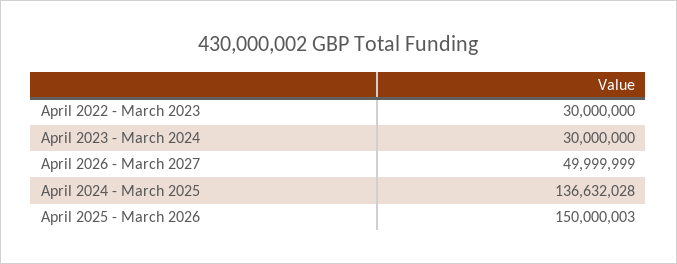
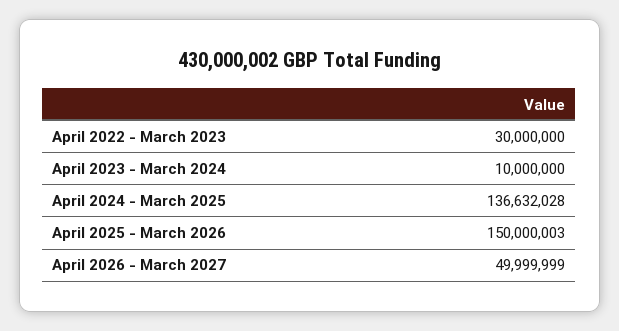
  {
    "April 2022 - March 2023": 30000000,
-   "April 2023 - March 2024": 30000000,
+   "April 2023 - March 2024": 10000000,
    "April 2026 - March 2027": 49999999,
    "April 2024 - March 2025": 136632028,
    "April 2025 - March 2026": 150000003
  }

